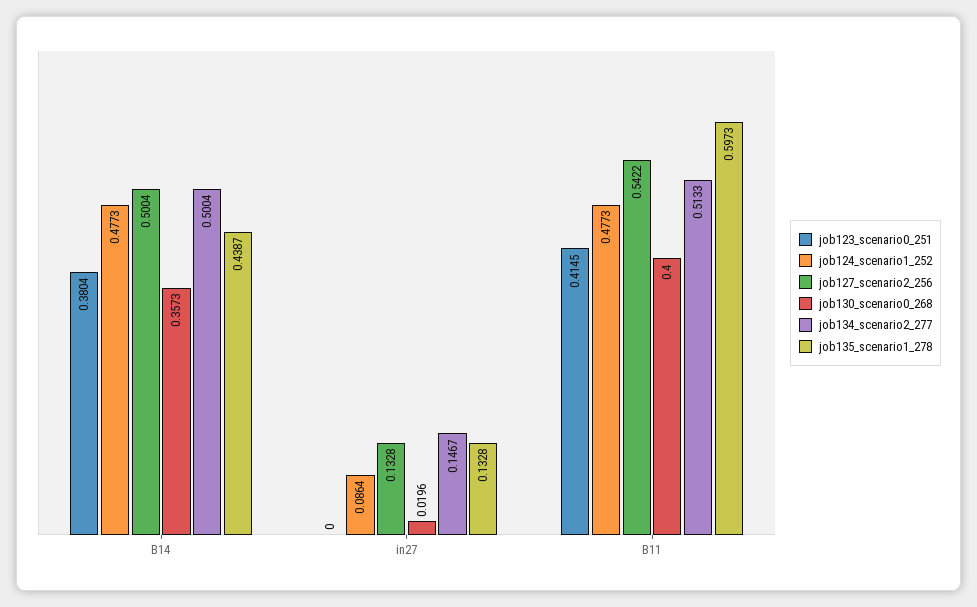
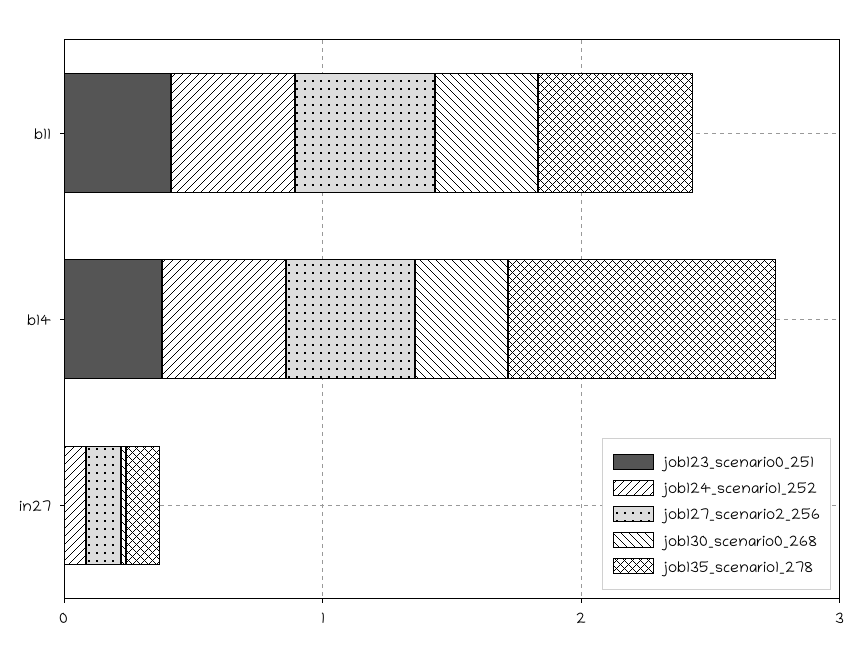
  {
    "job123_scenario0_251": {
      "B14": 0.3804,
      "in27": 0,
      "B11": 0.4145
    },
    "job124_scenario1_252": {
      "B14": 0.4773,
      "in27": 0.0864,
      "B11": 0.4773
    },
    "job127_scenario2_256": {
      "B14": 0.5004,
      "in27": 0.1328,
      "B11": 0.5422
    },
    "job130_scenario0_268": {
      "B14": 0.3573,
      "in27": 0.0196,
      "B11": 0.4
    },
-   "job134_scenario2_277": {
-     "B14": 0.5004,
-     "in27": 0.1467,
-     "B11": 0.5133
-   },
    "job135_scenario1_278": {
-     "B14": 0.4387,
+     "B14": 1,
      "in27": 0.1328,
      "B11": 0.5973
    }
  }

